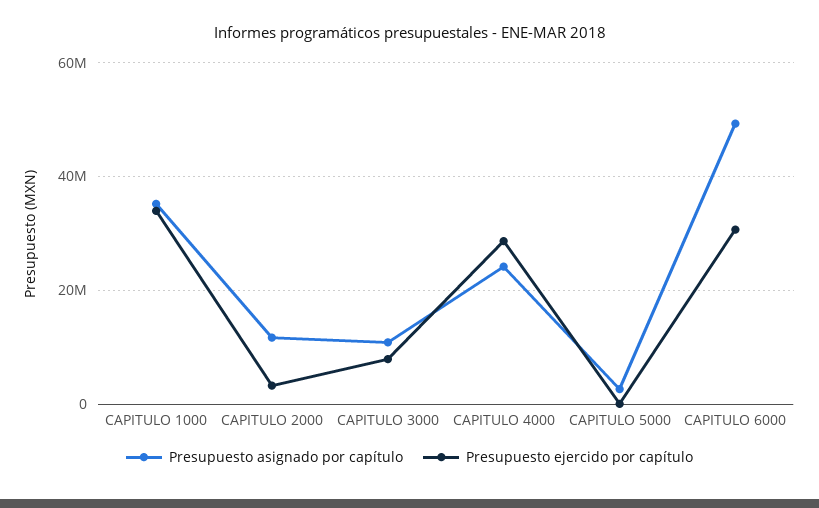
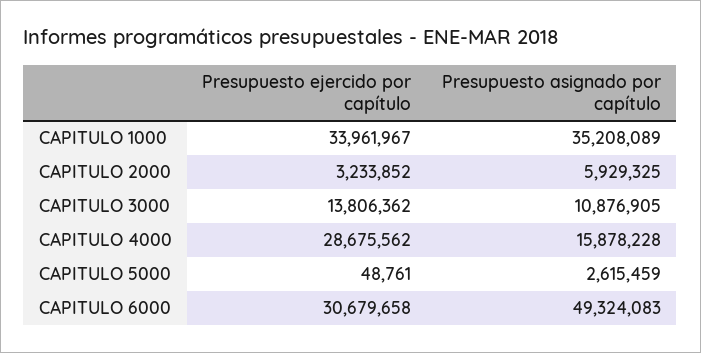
  {
    "Presupuesto asignado por capítulo": {
      "CAPITULO 1000": 35208089,
-     "CAPITULO 2000": 12000000,
+     "CAPITULO 2000": 5929325,
      "CAPITULO 3000": 10876905,
-     "CAPITULO 4000": 24000000,
+     "CAPITULO 4000": 15878228,
      "CAPITULO 5000": 2615459,
      "CAPITULO 6000": 49324083
    },
    "Presupuesto ejercido por capítulo": {
      "CAPITULO 1000": 33961967,
      "CAPITULO 2000": 3233852,
-     "CAPITULO 3000": 8000000,
+     "CAPITULO 3000": 13806362,
      "CAPITULO 4000": 28675562,
      "CAPITULO 5000": 48761,
      "CAPITULO 6000": 30679658
    }
  }

